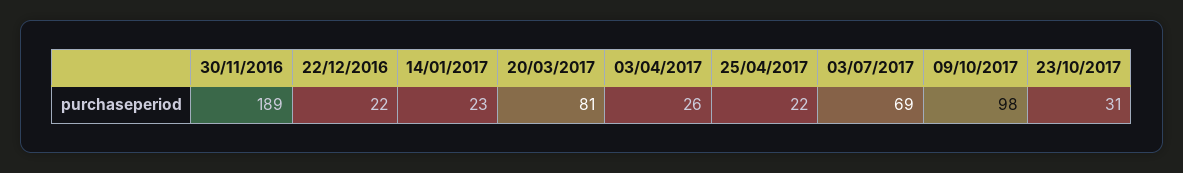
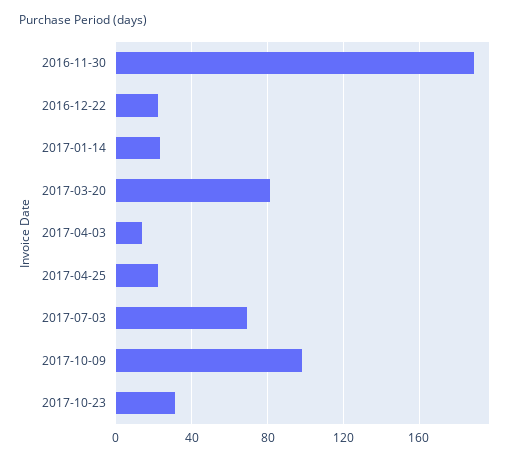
  {
    "30/11/2016": 189,
    "22/12/2016": 22,
    "14/01/2017": 23,
    "20/03/2017": 81,
-   "03/04/2017": 26,
+   "03/04/2017": 15,
    "25/04/2017": 22,
    "03/07/2017": 69,
    "09/10/2017": 98,
    "23/10/2017": 31
  }

